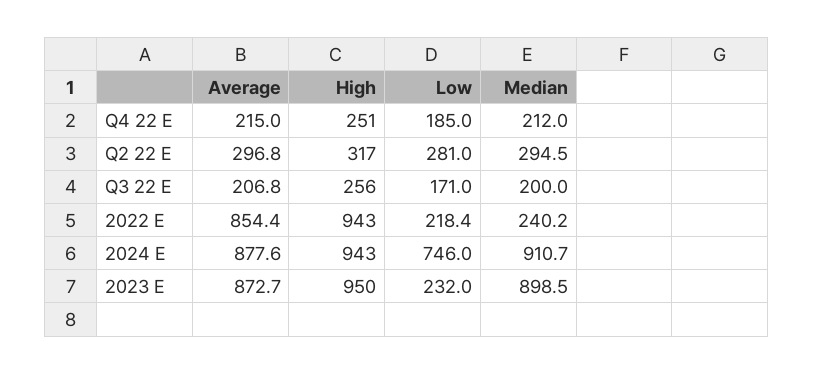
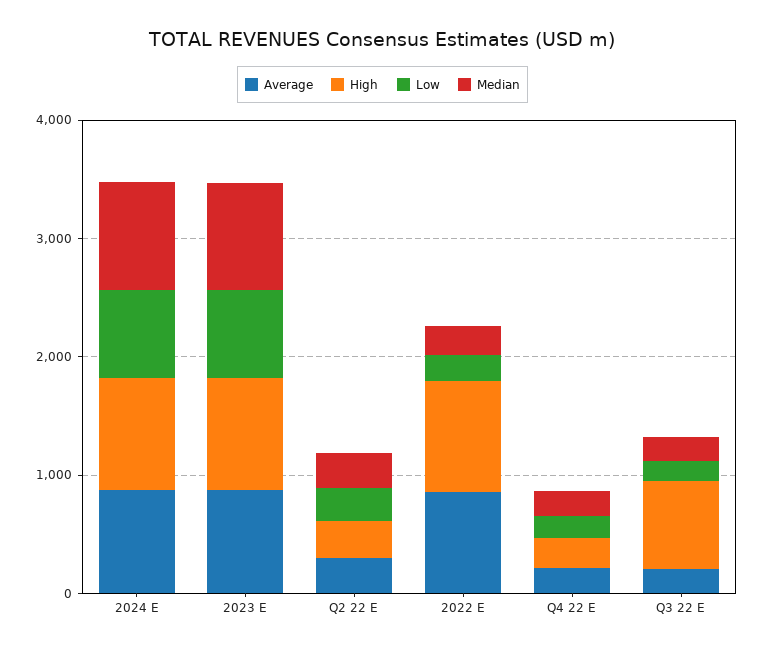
  {
    "Average": {
      "Q4 22 E": 215,
      "Q2 22 E": 296.8,
      "Q3 22 E": 206.8,
      "2022 E": 854.4,
      "2024 E": 877.6,
      "2023 E": 872.7
    },
    "High": {
      "Q4 22 E": 251,
      "Q2 22 E": 317,
-     "Q3 22 E": 256,
+     "Q3 22 E": 800,
      "2022 E": 943,
      "2024 E": 943,
      "2023 E": 950
    },
    "Low": {
      "Q4 22 E": 185,
      "Q2 22 E": 281,
      "Q3 22 E": 171,
      "2022 E": 218.4,
      "2024 E": 746,
-     "2023 E": 232
+     "2023 E": 800
    },
    "Median": {
      "Q4 22 E": 212,
      "Q2 22 E": 294.5,
      "Q3 22 E": 200,
      "2022 E": 240.2,
      "2024 E": 910.7,
      "2023 E": 898.5
    }
  }

